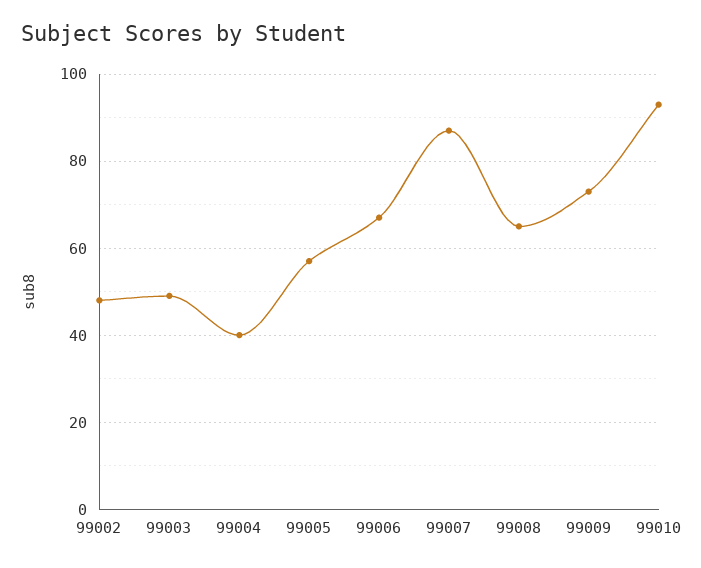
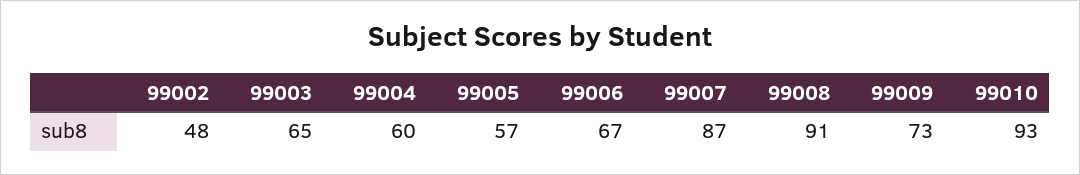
  {
    "99002": 48,
-   "99003": 50,
+   "99003": 65,
-   "99004": 40,
+   "99004": 60,
    "99005": 57,
    "99006": 67,
    "99007": 87,
-   "99008": 65,
+   "99008": 91,
    "99009": 73,
    "99010": 93
  }

